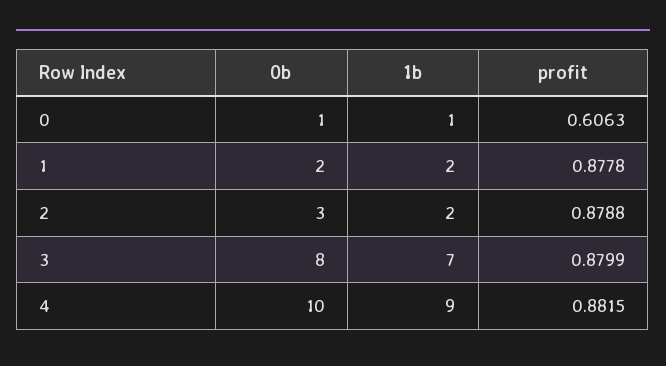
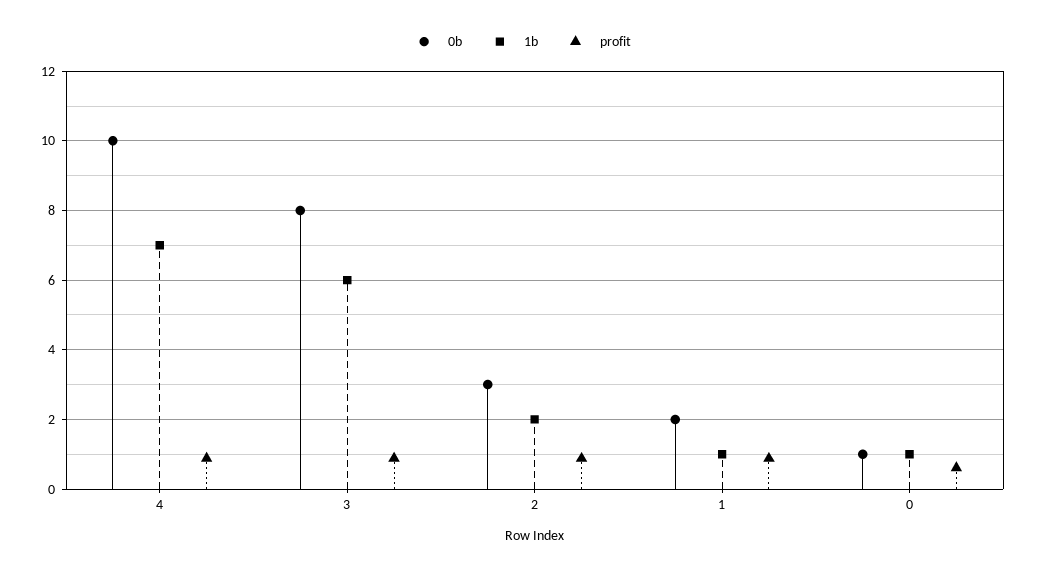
  {
    "0b": {
      "0": 1,
      "1": 2,
      "2": 3,
      "3": 8,
      "4": 10
    },
    "1b": {
      "0": 1,
-     "1": 2,
+     "1": 1,
      "2": 2,
-     "3": 7,
+     "3": 6,
-     "4": 9
+     "4": 7
    },
    "profit": {
      "0": 0.6063,
      "1": 0.8778,
      "2": 0.8788,
      "3": 0.8799,
      "4": 0.8815
    }
  }

